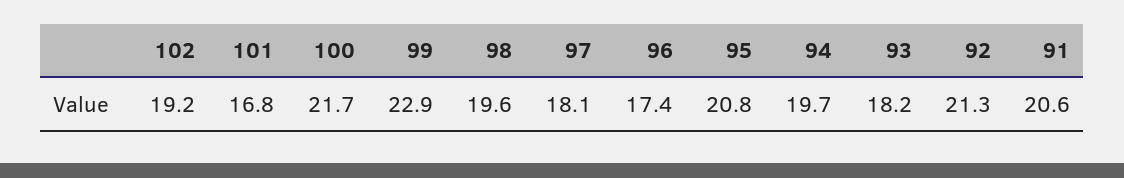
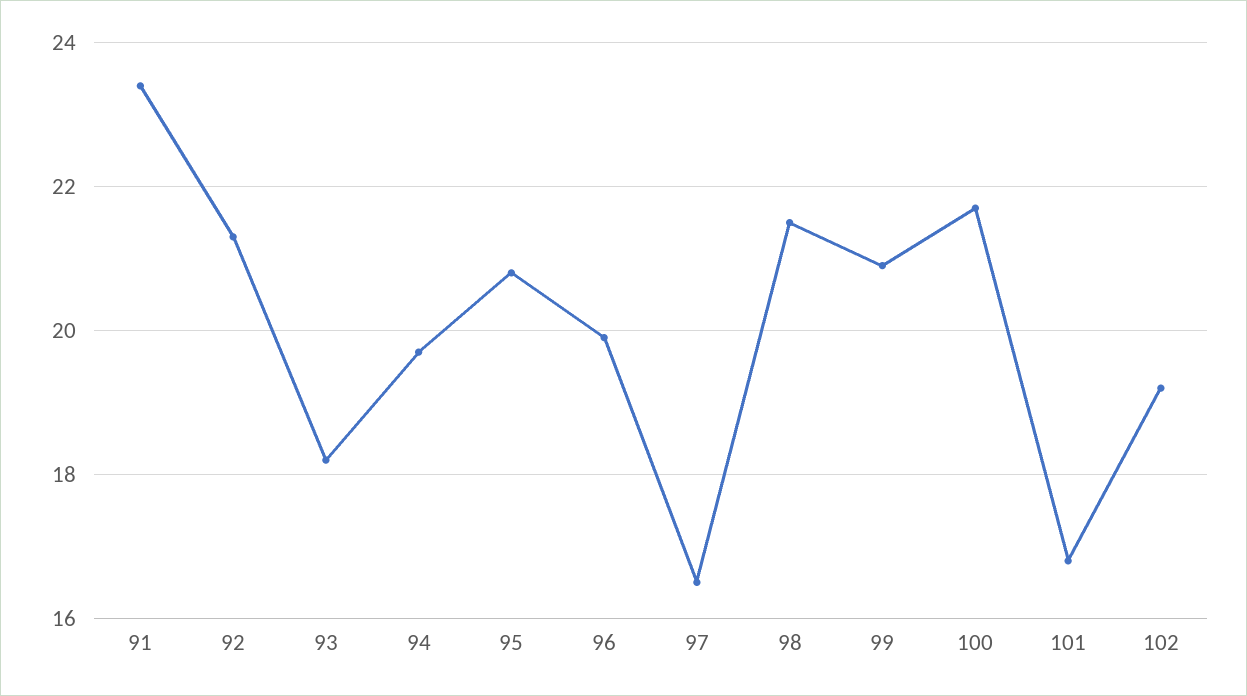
  {
    "102": 19.2,
    "101": 16.8,
    "100": 21.7,
-   "99": 22.9,
+   "99": 21,
-   "98": 19.6,
+   "98": 21.5,
-   "97": 18.1,
+   "97": 16.5,
-   "96": 17.4,
+   "96": 20,
    "95": 20.8,
    "94": 19.7,
    "93": 18.2,
    "92": 21.3,
-   "91": 20.6
+   "91": 23.5
  }

